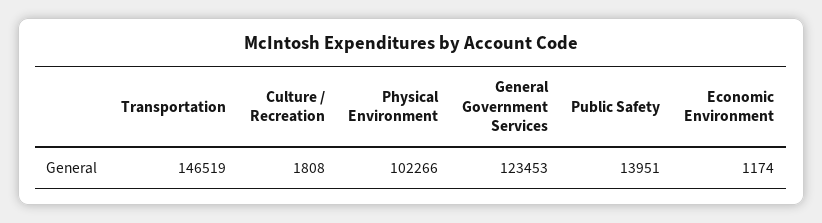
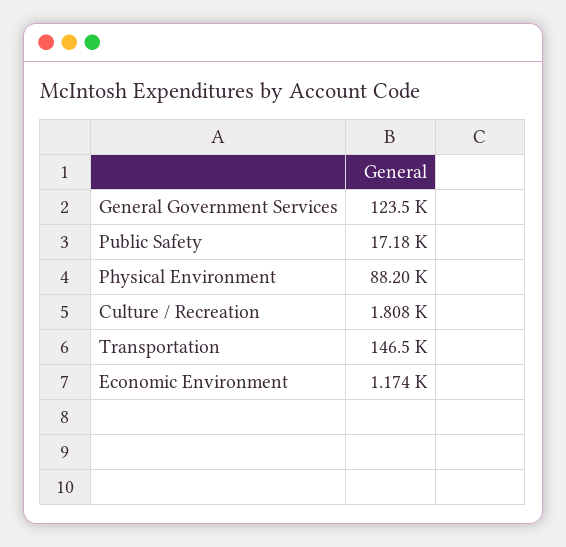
  {
    "Transportation": 146519,
    "Culture / Recreation": 1808,
-   "Physical Environment": 102266,
+   "Physical Environment": 88200,
    "General Government Services": 123453,
-   "Public Safety": 13951,
+   "Public Safety": 17180,
    "Economic Environment": 1174
  }

